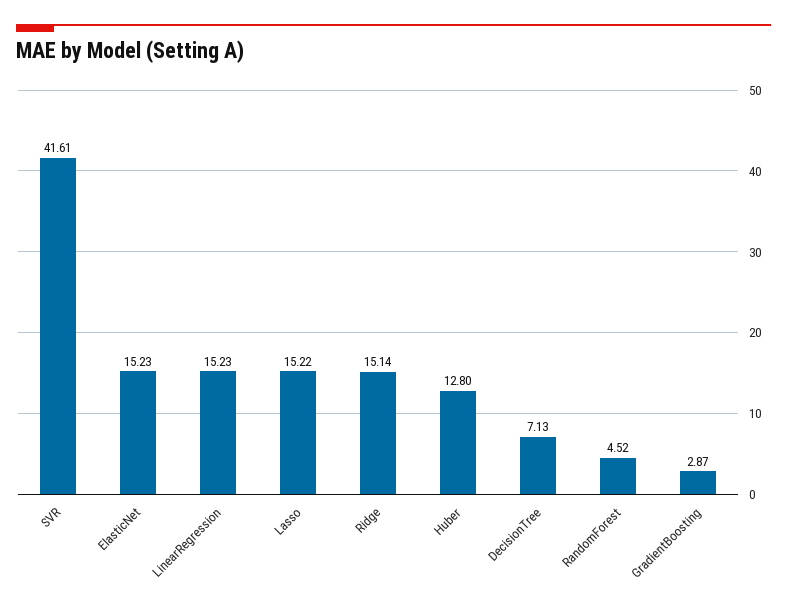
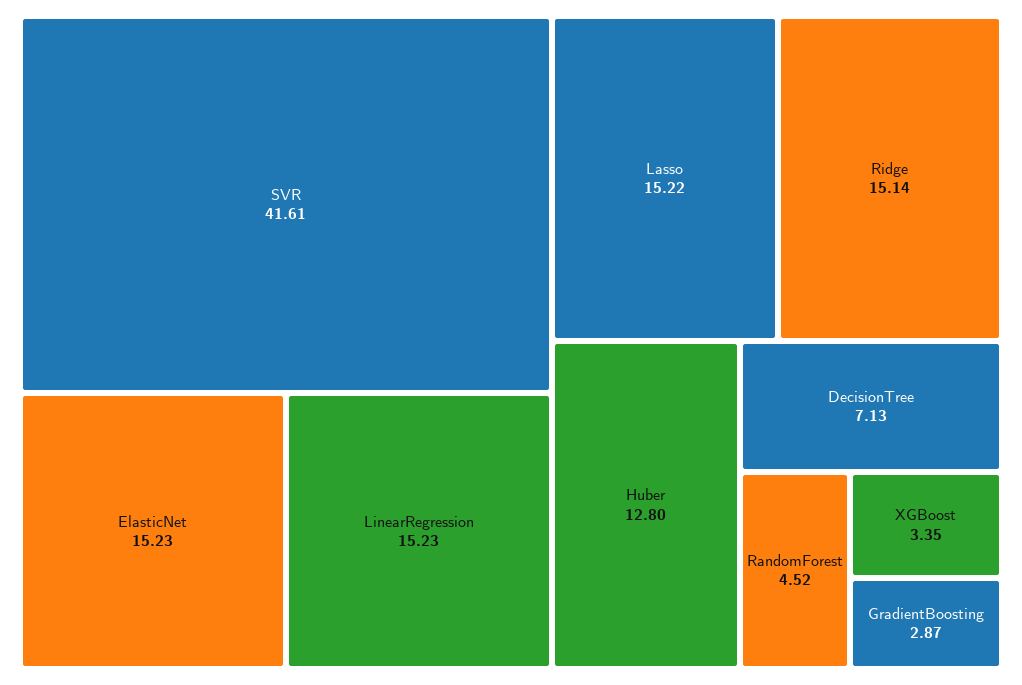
  {
    "SVR": 41.61,
    "ElasticNet": 15.23,
    "LinearRegression": 15.23,
    "Lasso": 15.22,
    "Ridge": 15.14,
    "Huber": 12.8,
    "DecisionTree": 7.13,
    "RandomForest": 4.52,
-   "GradientBoosting": 2.87
+   "GradientBoosting": 2.87,
+   "XGBoost": 3.35
  }

